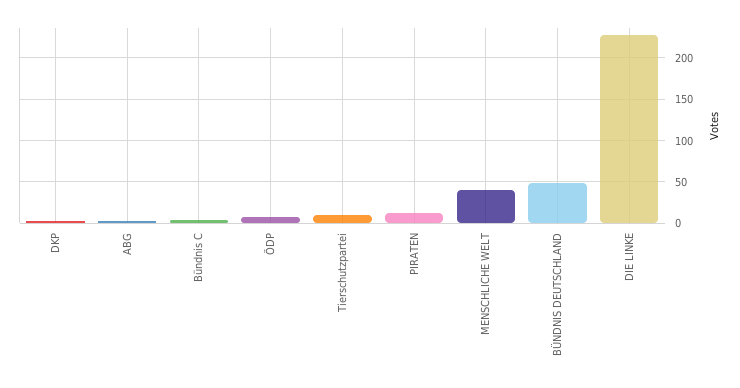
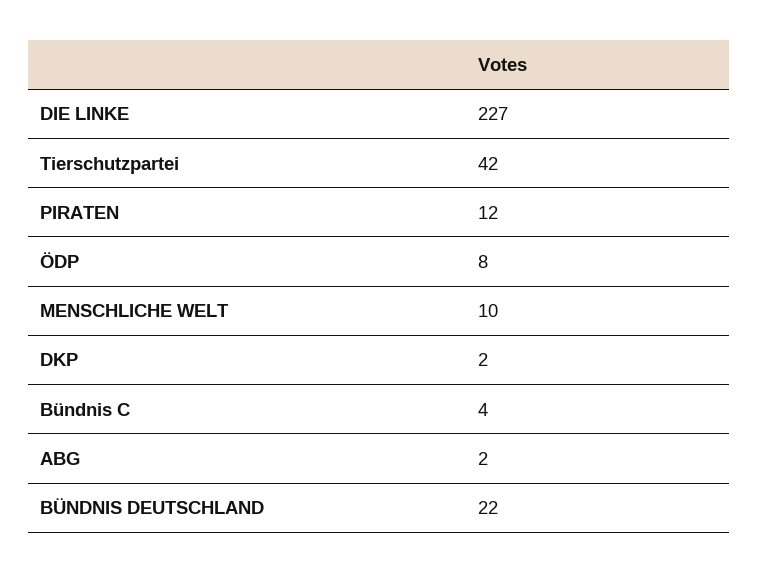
  {
    "DKP": 2,
    "ABG": 2,
    "Bündnis C": 4,
    "ÖDP": 8,
-   "Tierschutzpartei": 10,
+   "Tierschutzpartei": 42,
    "PIRATEN": 12,
-   "MENSCHLICHE WELT": 40,
+   "MENSCHLICHE WELT": 10,
-   "BÜNDNIS DEUTSCHLAND": 50,
+   "BÜNDNIS DEUTSCHLAND": 22,
    "DIE LINKE": 227
  }

